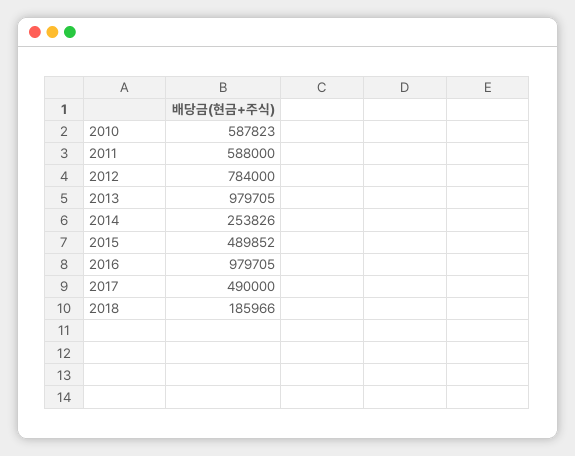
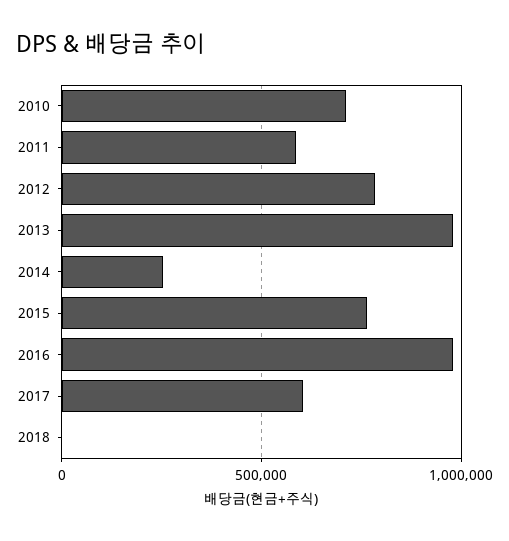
  {
-   "2010": 587823,
+   "2010": 700000,
    "2011": 588000,
    "2012": 784000,
    "2013": 979705,
    "2014": 253826,
-   "2015": 489852,
+   "2015": 750000,
    "2016": 979705,
-   "2017": 490000,
+   "2017": 600000,
-   "2018": 185966
+   "2018": 0
  }

